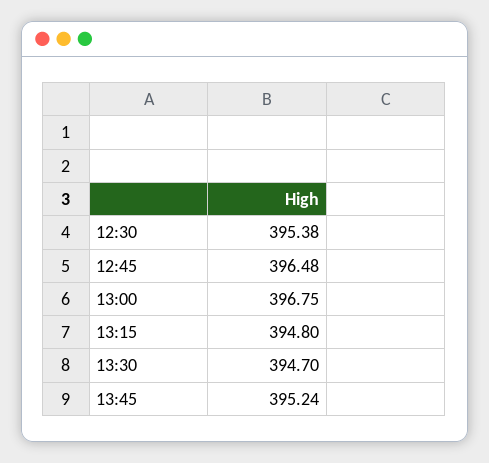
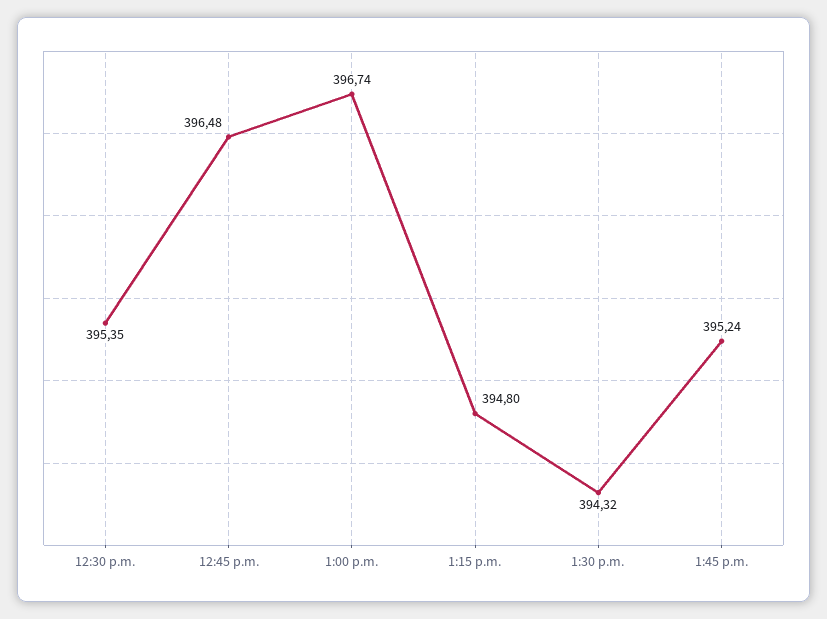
  {
-   "12:30": 395.38,
+   "12:30": 395.35,
    "12:45": 396.48,
-   "13:00": 396.75,
+   "13:00": 396.74,
    "13:15": 394.8,
-   "13:30": 394.7,
+   "13:30": 394.32,
    "13:45": 395.24
  }

